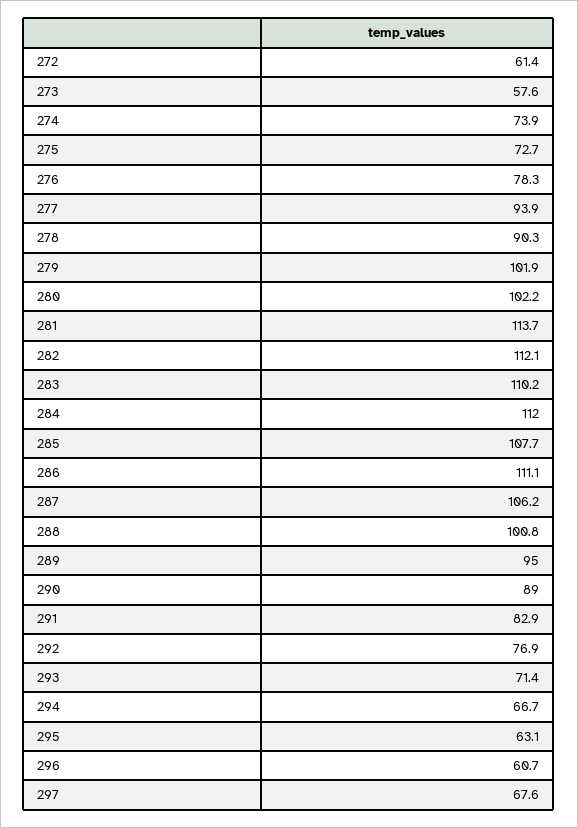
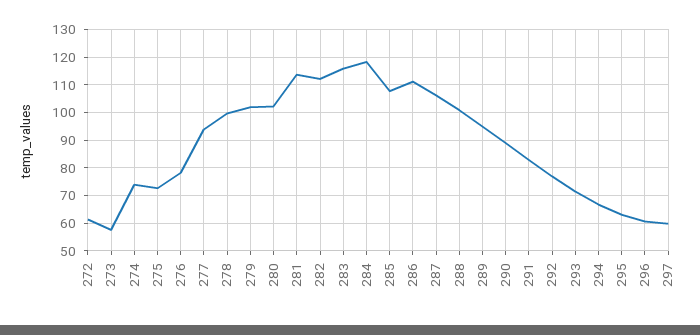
  {
    "272": 61.4,
    "273": 57.6,
    "274": 73.9,
    "275": 72.7,
    "276": 78.3,
    "277": 93.9,
-   "278": 90.3,
+   "278": 100,
    "279": 101.9,
    "280": 102.2,
    "281": 113.7,
    "282": 112.1,
-   "283": 110.2,
+   "283": 115,
-   "284": 112,
+   "284": 117.5,
    "285": 107.7,
    "286": 111.1,
    "287": 106.2,
    "288": 100.8,
    "289": 95,
    "290": 89,
    "291": 82.9,
    "292": 76.9,
    "293": 71.4,
    "294": 66.7,
    "295": 63.1,
    "296": 60.7,
-   "297": 67.6
+   "297": 60
  }

